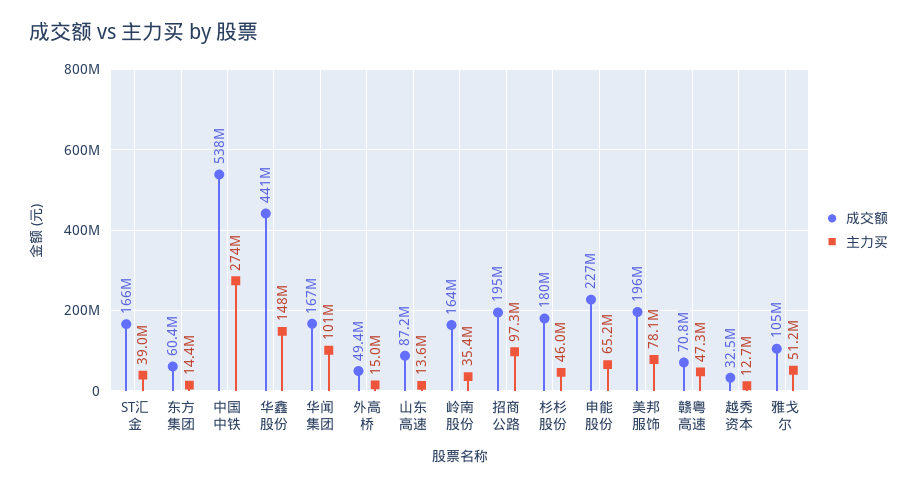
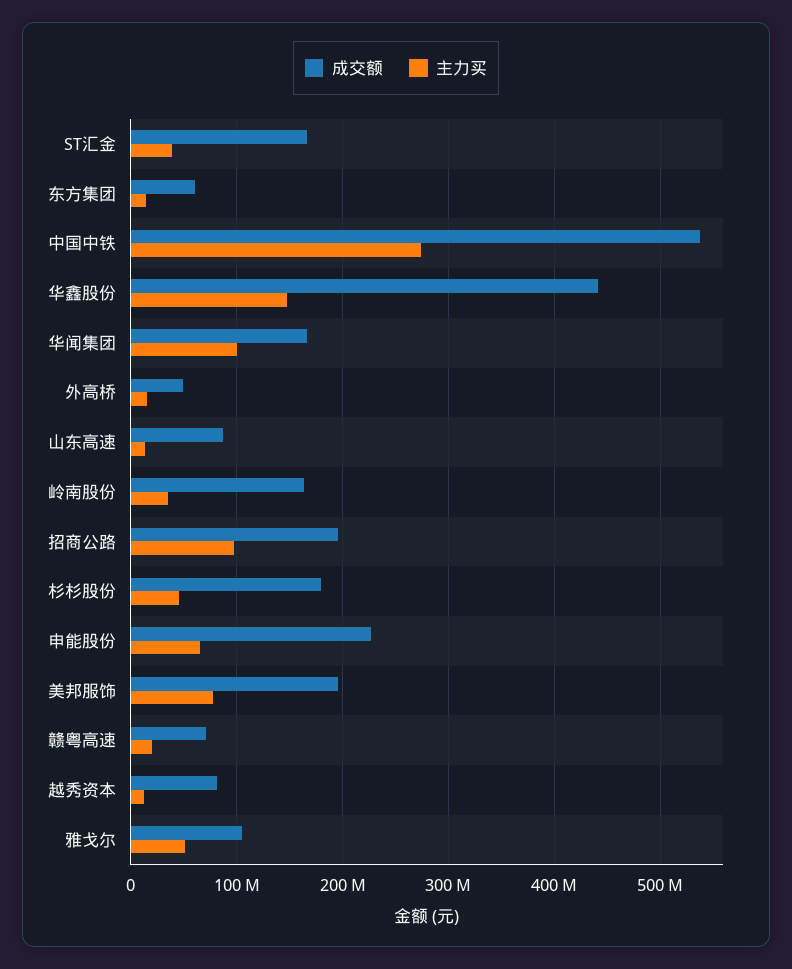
  {
    "成交额": {
      "ST汇金": 166000000,
      "东方集团": 60400000,
      "中国中铁": 538000000,
      "华鑫股份": 441000000,
      "华闻集团": 167000000,
      "外高桥": 49400000,
      "山东高速": 87200000,
      "岭南股份": 164000000,
      "招商公路": 195000000,
      "杉杉股份": 180000000,
      "申能股份": 227000000,
      "美邦服饰": 196000000,
      "赣粤高速": 70800000,
-     "越秀资本": 32500000,
+     "越秀资本": 80000000,
      "雅戈尔": 105000000
    },
    "主力买": {
      "ST汇金": 39000000,
      "东方集团": 14400000,
      "中国中铁": 274000000,
      "华鑫股份": 148000000,
      "华闻集团": 101000000,
      "外高桥": 15000000,
      "山东高速": 13600000,
      "岭南股份": 35400000,
      "招商公路": 97300000,
      "杉杉股份": 46000000,
      "申能股份": 65200000,
      "美邦服饰": 78100000,
-     "赣粤高速": 47300000,
+     "赣粤高速": 20000000,
      "越秀资本": 12700000,
      "雅戈尔": 51200000
    }
  }

